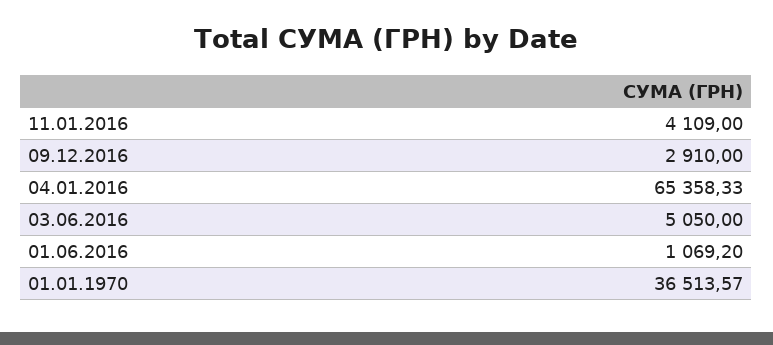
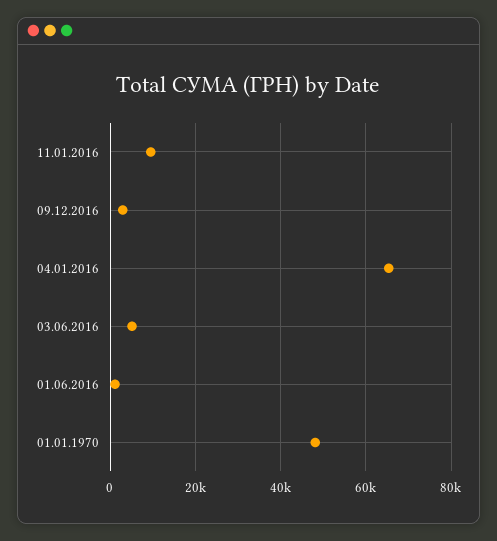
  {
-   "11.01.2016": 4109,
+   "11.01.2016": 10000,
    "09.12.2016": 2910,
    "04.01.2016": 65358.33,
    "03.06.2016": 5050,
    "01.06.2016": 1069.2,
-   "01.01.1970": 36513.57
+   "01.01.1970": 48000
  }

